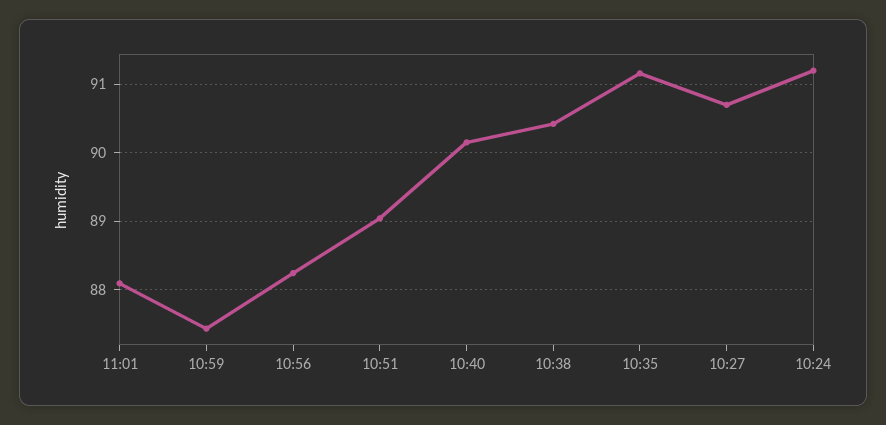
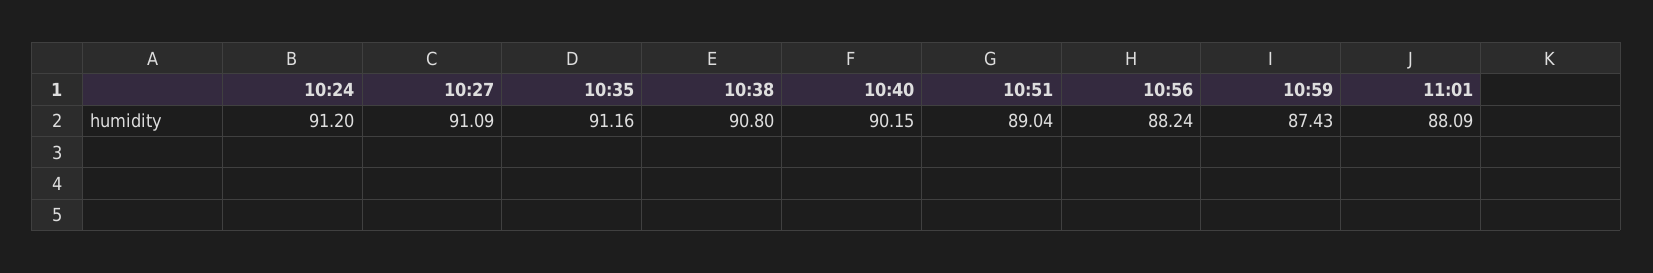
  {
    "11:01": 88.09,
    "10:59": 87.43,
    "10:56": 88.24,
    "10:51": 89.04,
    "10:40": 90.15,
-   "10:38": 90.4,
+   "10:38": 90.8,
    "10:35": 91.16,
-   "10:27": 90.7,
+   "10:27": 91.09,
    "10:24": 91.2
  }

